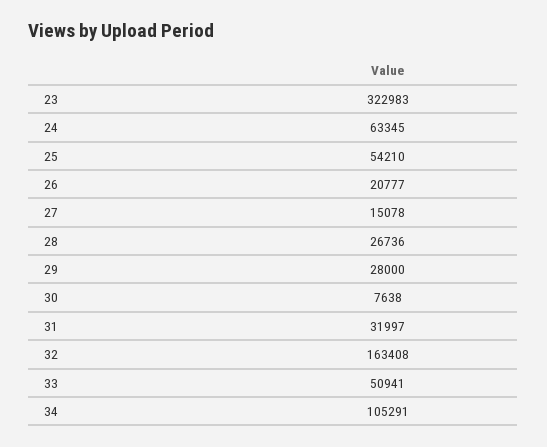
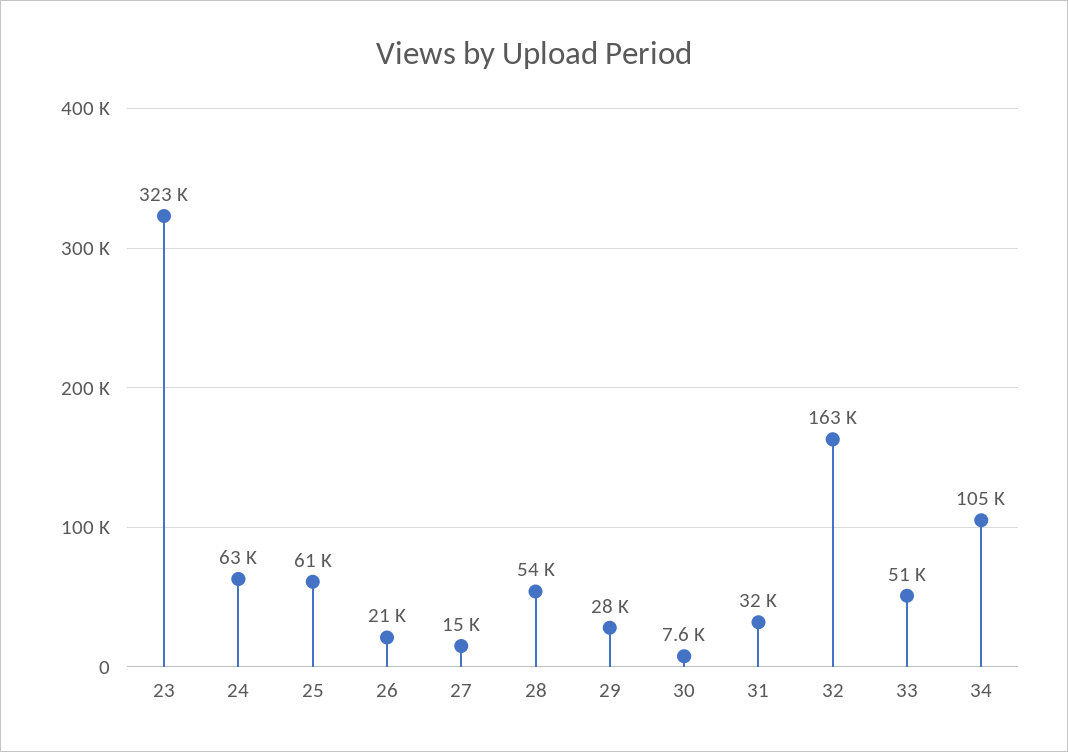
  {
    "23": 322983,
    "24": 63345,
-   "25": 54210,
+   "25": 61000,
    "26": 20777,
    "27": 15078,
-   "28": 26736,
+   "28": 54000,
    "29": 28000,
    "30": 7638,
    "31": 31997,
    "32": 163408,
    "33": 50941,
    "34": 105291
  }

